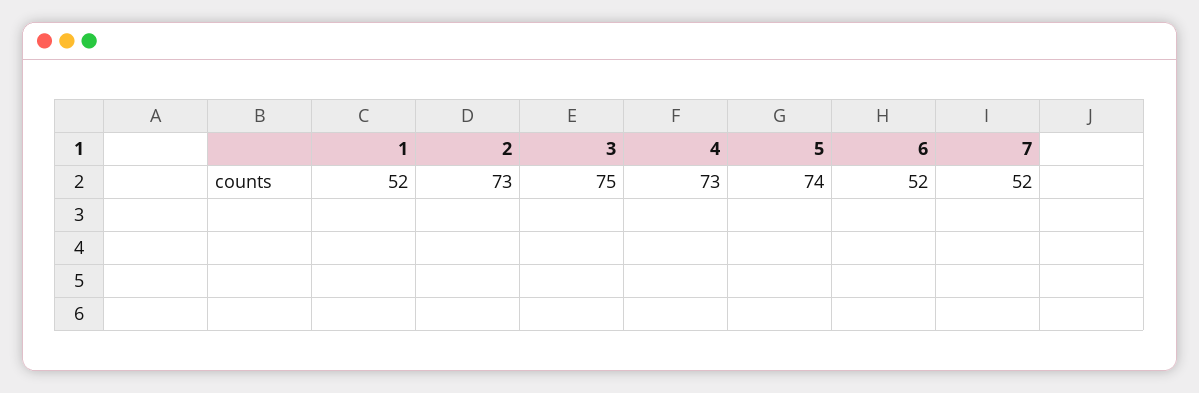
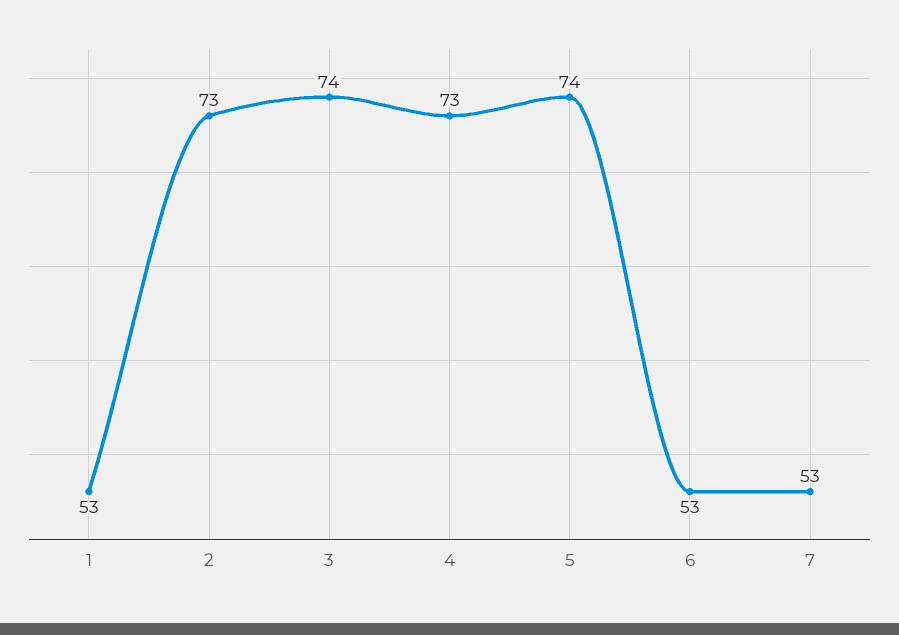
  {
-   "1": 52,
+   "1": 53,
    "2": 73,
-   "3": 75,
+   "3": 74,
    "4": 73,
    "5": 74,
-   "6": 52,
+   "6": 53,
-   "7": 52
+   "7": 53
  }

